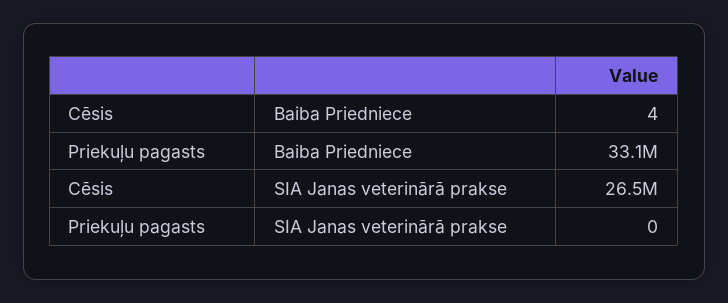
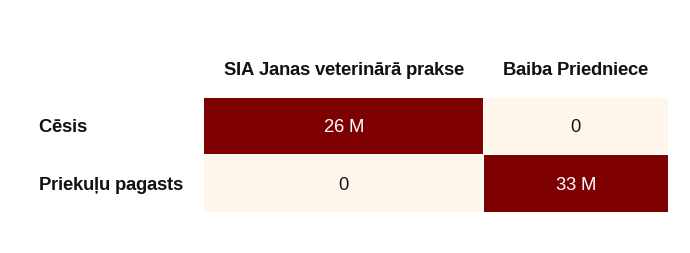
  {
    "Cēsis": {
-     "Baiba Priedniece": 4,
+     "Baiba Priedniece": 0,
      "SIA Janas veterinārā prakse": 26500000
    },
    "Priekuļu pagasts": {
      "Baiba Priedniece": 33100000,
      "SIA Janas veterinārā prakse": 0
    }
  }

